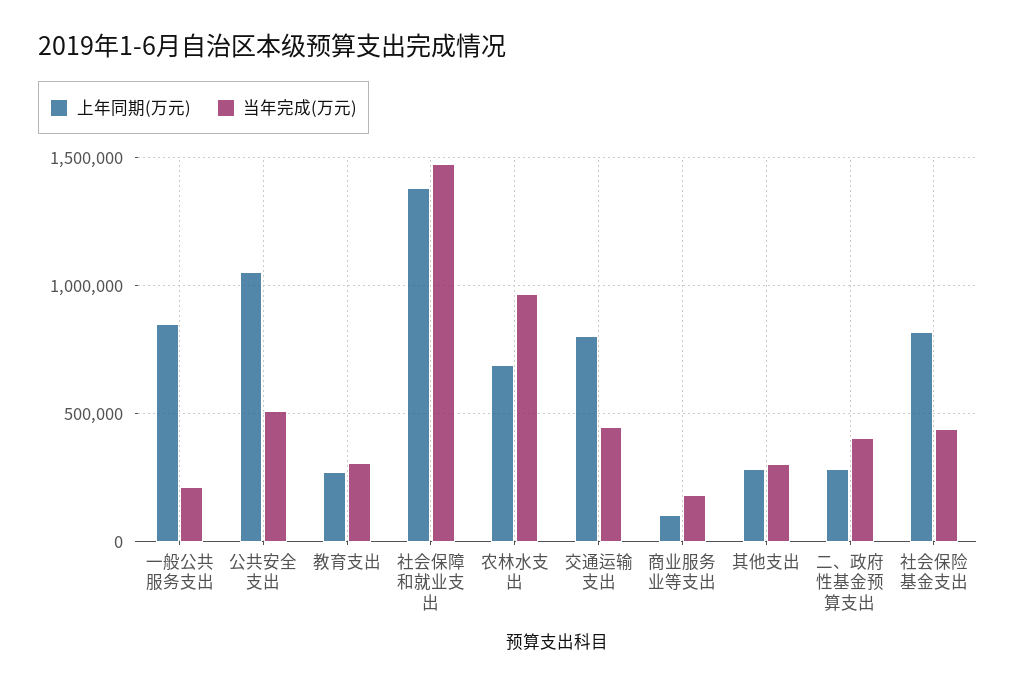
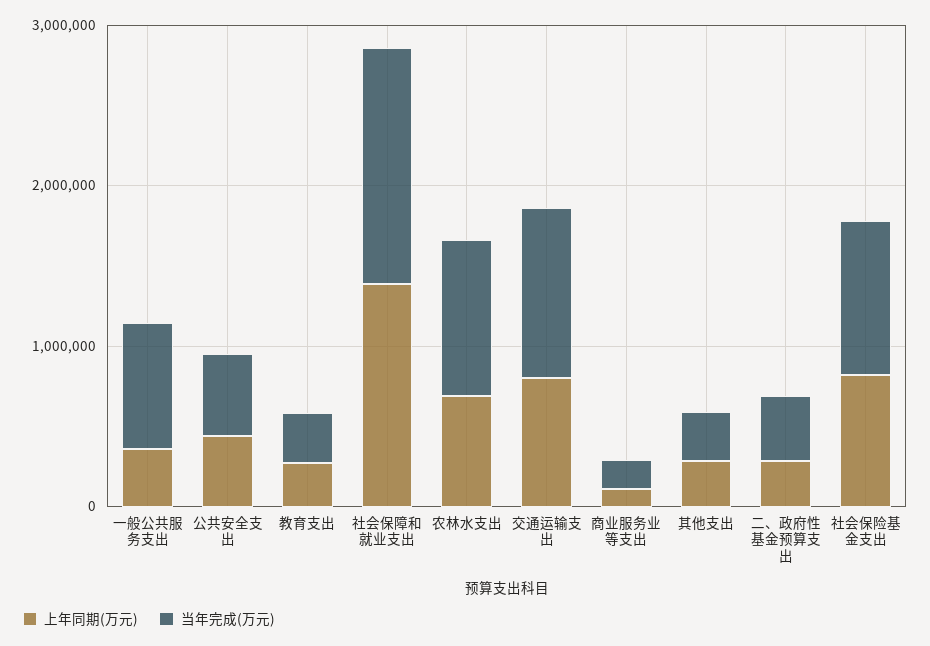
  {
    "上年同期(万元)": {
-     "一般公共服务支出": 850000,
+     "一般公共服务支出": 400000,
-     "公共安全支出": 1050000,
+     "公共安全支出": 400000,
      "教育支出": 250000,
      "社会保障和就业支出": 1400000,
      "农林水支出": 700000,
      "交通运输支出": 800000,
      "商业服务业等支出": 100000,
      "其他支出": 300000,
      "二、政府性基金预算支出": 300000,
      "社会保险基金支出": 800000
    },
    "当年完成(万元)": {
-     "一般公共服务支出": 200000,
+     "一般公共服务支出": 800000,
      "公共安全支出": 500000,
      "教育支出": 300000,
      "社会保障和就业支出": 1500000,
      "农林水支出": 950000,
-     "交通运输支出": 450000,
+     "交通运输支出": 1000000,
      "商业服务业等支出": 200000,
      "其他支出": 300000,
      "二、政府性基金预算支出": 400000,
-     "社会保险基金支出": 450000
+     "社会保险基金支出": 1000000
    }
  }

